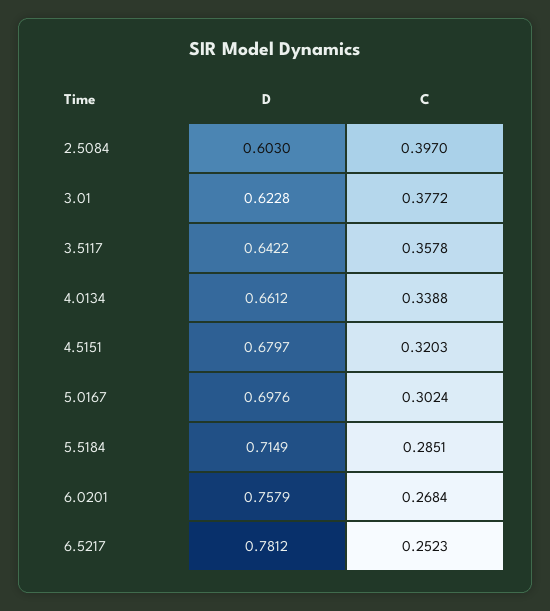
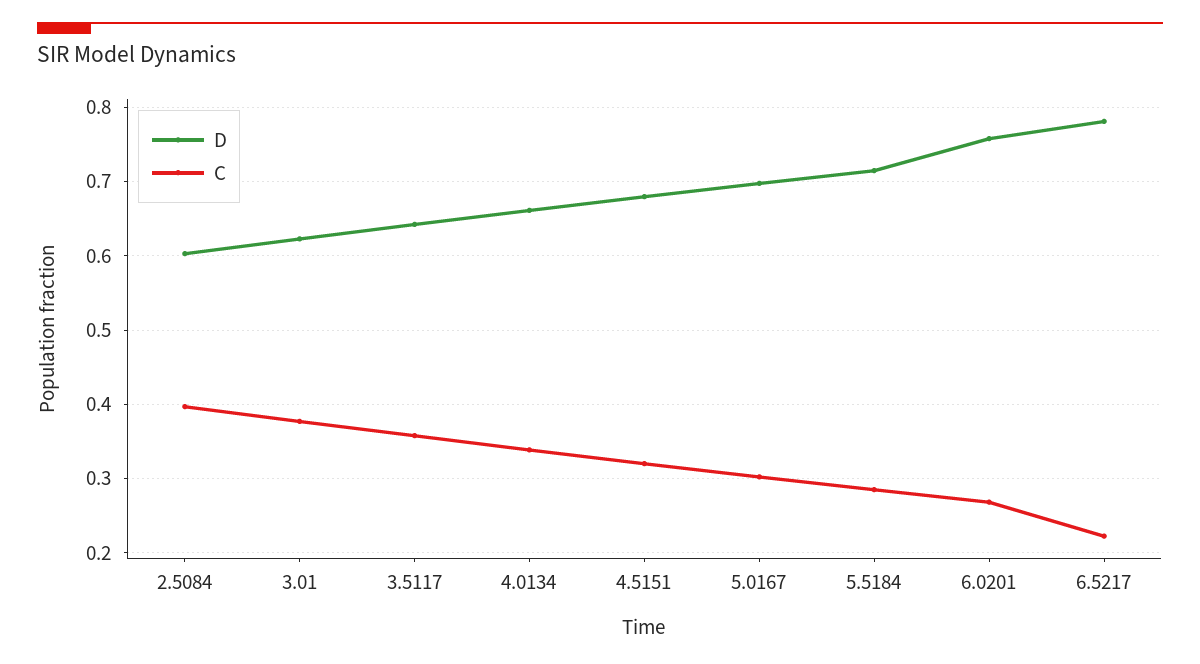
  {
    "D": {
      "2.5084": 0.603,
      "3.01": 0.6228,
      "3.5117": 0.6422,
      "4.0134": 0.6612,
      "4.5151": 0.6797,
      "5.0167": 0.6976,
      "5.5184": 0.7149,
      "6.0201": 0.7579,
      "6.5217": 0.7812
    },
    "C": {
      "2.5084": 0.397,
      "3.01": 0.3772,
      "3.5117": 0.3578,
      "4.0134": 0.3388,
      "4.5151": 0.3203,
      "5.0167": 0.3024,
      "5.5184": 0.2851,
      "6.0201": 0.2684,
-     "6.5217": 0.2523
+     "6.5217": 0.22
    }
  }

